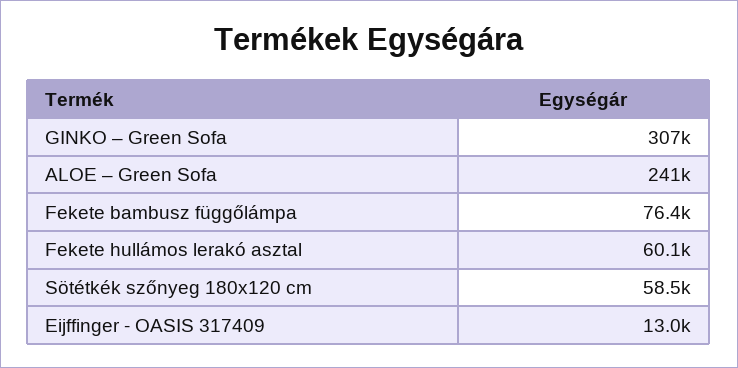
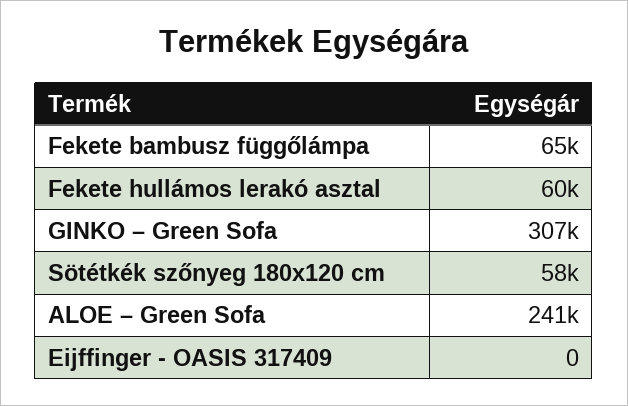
  {
    "GINKO – Green Sofa": 307000,
    "ALOE – Green Sofa": 241000,
-   "Fekete bambusz függőlámpa": 76400,
+   "Fekete bambusz függőlámpa": 65000,
    "Fekete hullámos lerakó asztal": 60100,
    "Sötétkék szőnyeg 180x120 cm": 58500,
-   "Eijffinger - OASIS 317409": 13000
+   "Eijffinger - OASIS 317409": 0
  }

